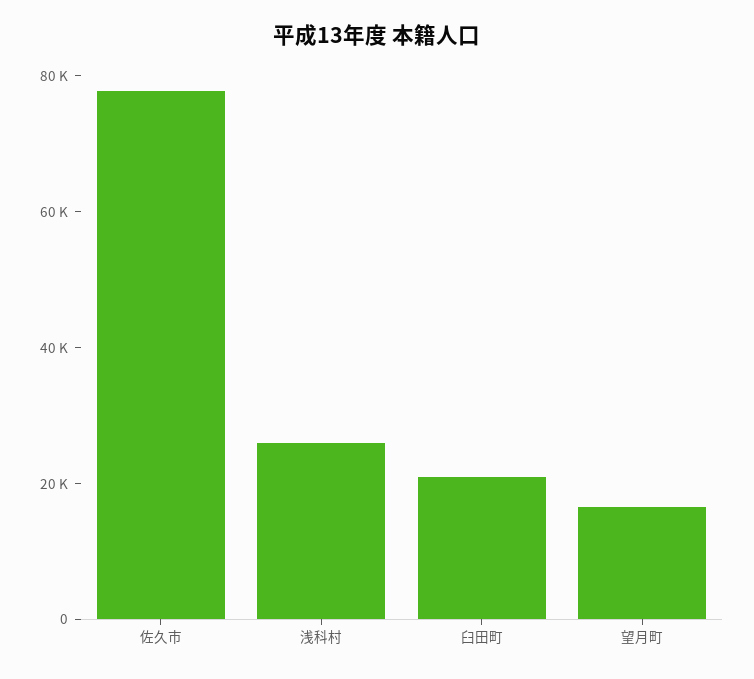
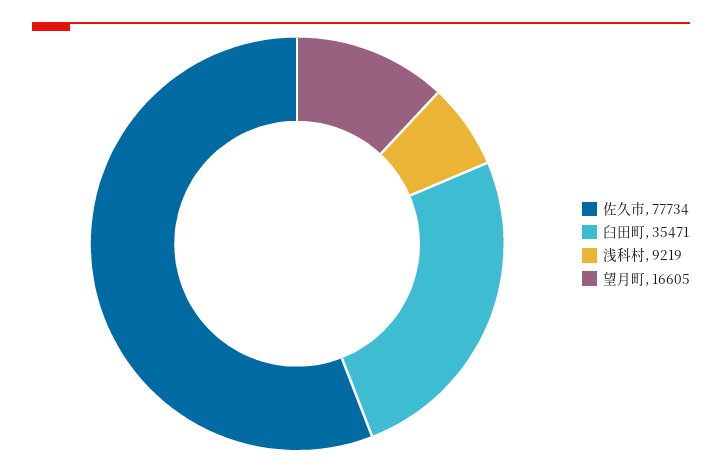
  {
    "佐久市": 77734,
-   "浅科村": 25000,
+   "浅科村": 9219,
-   "臼田町": 20000,
+   "臼田町": 35471,
    "望月町": 16605
  }

